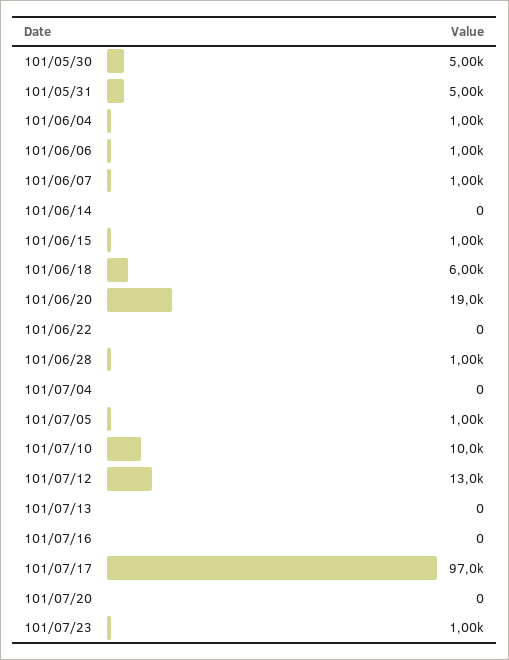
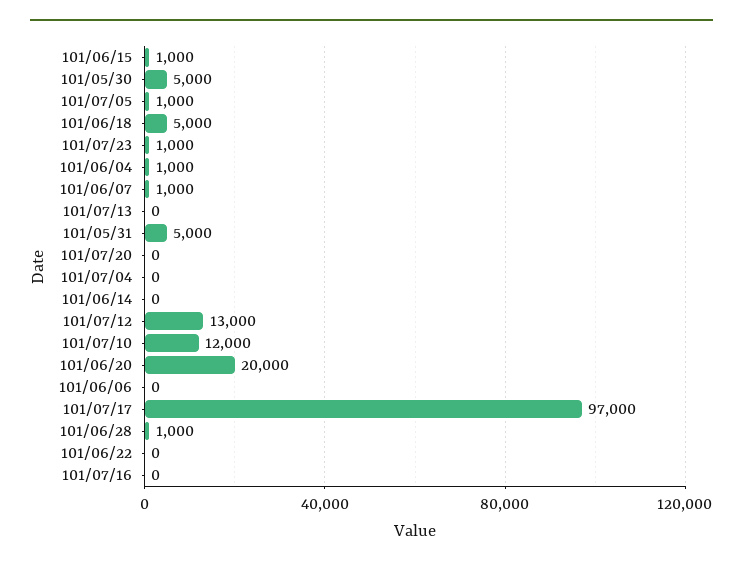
  {
    "101/05/30": 5000,
    "101/05/31": 5000,
    "101/06/04": 1000,
-   "101/06/06": 1000,
+   "101/06/06": 0,
    "101/06/07": 1000,
    "101/06/14": 0,
    "101/06/15": 1000,
-   "101/06/18": 6000,
+   "101/06/18": 5000,
-   "101/06/20": 19000,
+   "101/06/20": 20000,
    "101/06/22": 0,
    "101/06/28": 1000,
    "101/07/04": 0,
    "101/07/05": 1000,
-   "101/07/10": 10000,
+   "101/07/10": 12000,
    "101/07/12": 13000,
    "101/07/13": 0,
    "101/07/16": 0,
    "101/07/17": 97000,
    "101/07/20": 0,
    "101/07/23": 1000
  }

